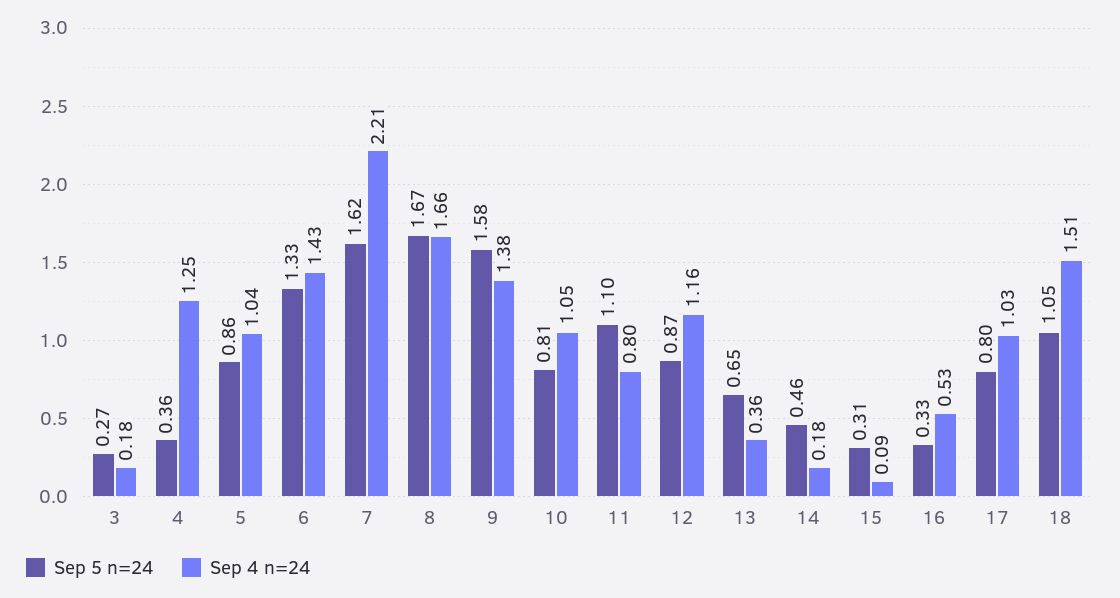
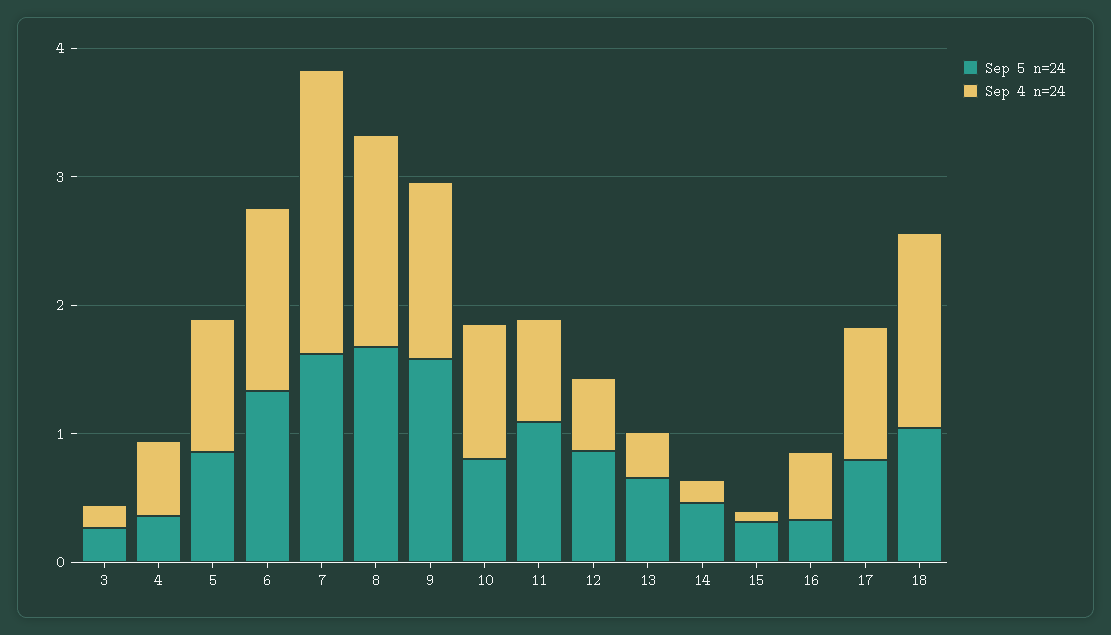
  {
    "Sep 5 n=24": {
      "3": 0.27,
      "4": 0.36,
      "5": 0.86,
      "6": 1.33,
      "7": 1.62,
      "8": 1.67,
      "9": 1.58,
      "10": 0.81,
      "11": 1.1,
      "12": 0.87,
      "13": 0.65,
      "14": 0.46,
      "15": 0.31,
      "16": 0.33,
      "17": 0.8,
      "18": 1.05
    },
    "Sep 4 n=24": {
      "3": 0.18,
-     "4": 1.25,
+     "4": 0.6,
      "5": 1.04,
      "6": 1.43,
      "7": 2.21,
      "8": 1.66,
      "9": 1.38,
      "10": 1.05,
      "11": 0.8,
-     "12": 1.16,
+     "12": 0.6,
      "13": 0.36,
      "14": 0.18,
      "15": 0.09,
      "16": 0.53,
      "17": 1.03,
      "18": 1.51
    }
  }

